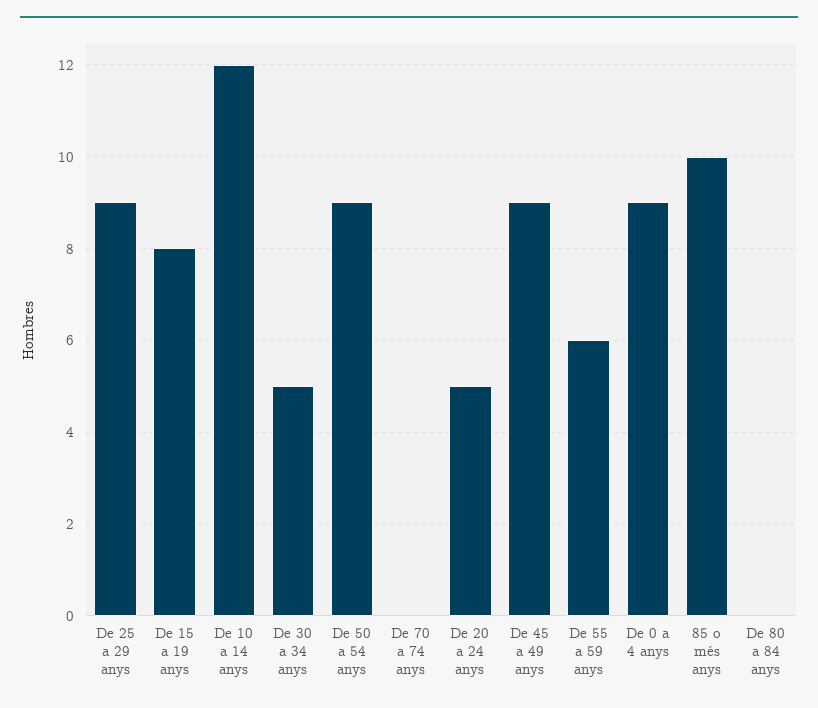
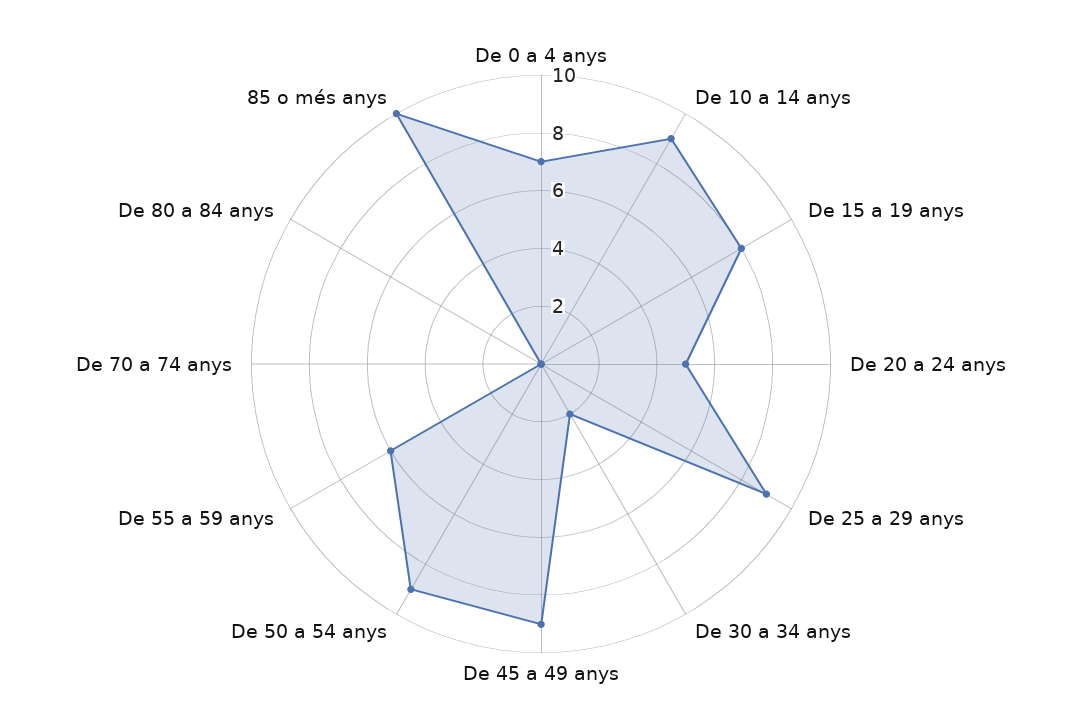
  {
    "De 25 a 29 anys": 9,
    "De 15 a 19 anys": 8,
-   "De 10 a 14 anys": 12,
+   "De 10 a 14 anys": 9,
-   "De 30 a 34 anys": 5,
+   "De 30 a 34 anys": 2,
    "De 50 a 54 anys": 9,
    "De 70 a 74 anys": 0,
    "De 20 a 24 anys": 5,
    "De 45 a 49 anys": 9,
    "De 55 a 59 anys": 6,
-   "De 0 a 4 anys": 9,
+   "De 0 a 4 anys": 7,
    "85 o més anys": 10,
    "De 80 a 84 anys": 0
  }

